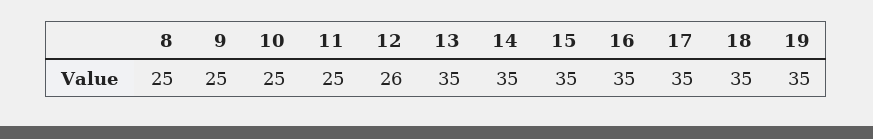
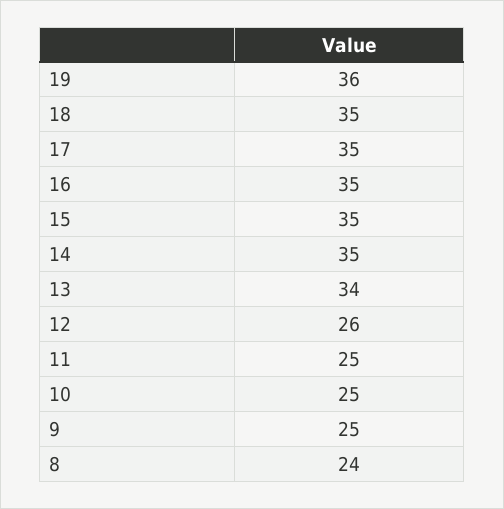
  {
-   "8": 25,
+   "8": 24,
    "9": 25,
    "10": 25,
    "11": 25,
    "12": 26,
-   "13": 35,
+   "13": 34,
    "14": 35,
    "15": 35,
    "16": 35,
    "17": 35,
    "18": 35,
-   "19": 35
+   "19": 36
  }

